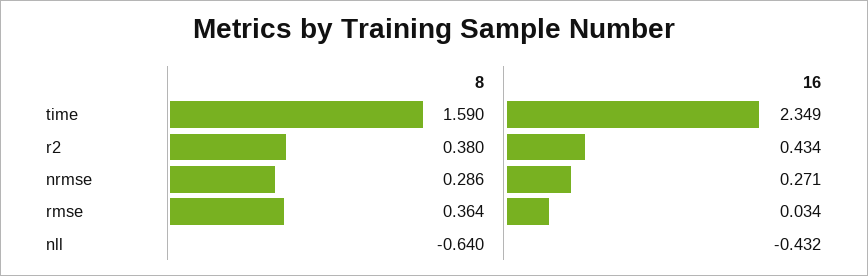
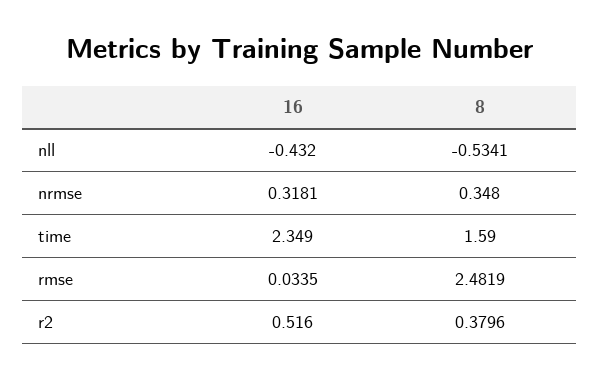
  {
    "8": {
      "time": 1.59,
      "r2": 0.3796,
-     "nrmse": 0.286,
+     "nrmse": 0.348,
-     "rmse": 0.364,
+     "rmse": 2.4819,
-     "nll": -0.64
+     "nll": -0.5341
    },
    "16": {
      "time": 2.349,
-     "r2": 0.434,
+     "r2": 0.516,
-     "nrmse": 0.271,
+     "nrmse": 0.3181,
      "rmse": 0.0335,
      "nll": -0.432
    }
  }

